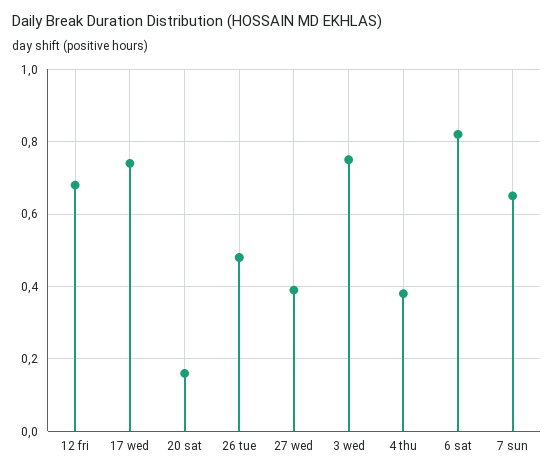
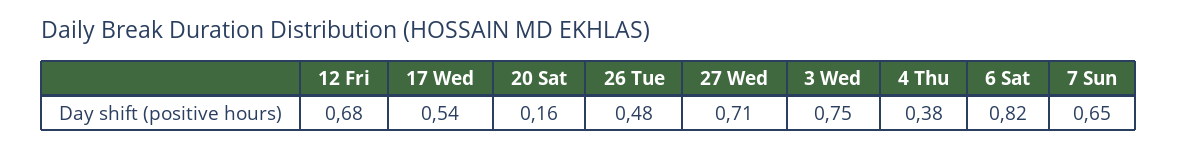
  {
    "12 fri": 0.68,
-   "17 wed": 0.75,
+   "17 wed": 0.54,
    "20 sat": 0.16,
    "26 tue": 0.48,
-   "27 wed": 0.4,
+   "27 wed": 0.71,
    "3 wed": 0.75,
    "4 thu": 0.38,
    "6 sat": 0.82,
    "7 sun": 0.65
  }

